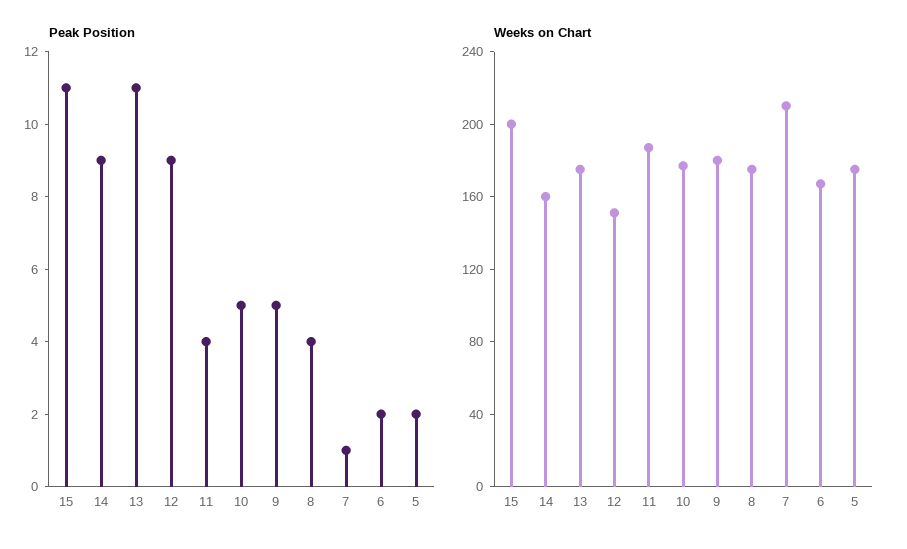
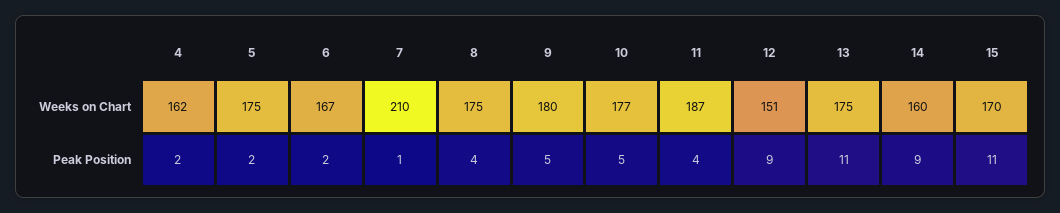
  {
    "Peak Position": {
      "15": 11,
      "14": 9,
      "13": 11,
      "12": 9,
      "11": 4,
      "10": 5,
      "9": 5,
      "8": 4,
      "7": 1,
      "6": 2,
-     "5": 2
+     "5": 2,
+     "4": 2
    },
    "Weeks on Chart": {
-     "15": 200,
+     "15": 170,
      "14": 160,
      "13": 175,
      "12": 151,
      "11": 187,
      "10": 177,
      "9": 180,
      "8": 175,
      "7": 210,
      "6": 167,
-     "5": 175
+     "5": 175,
+     "4": 162
    }
  }

